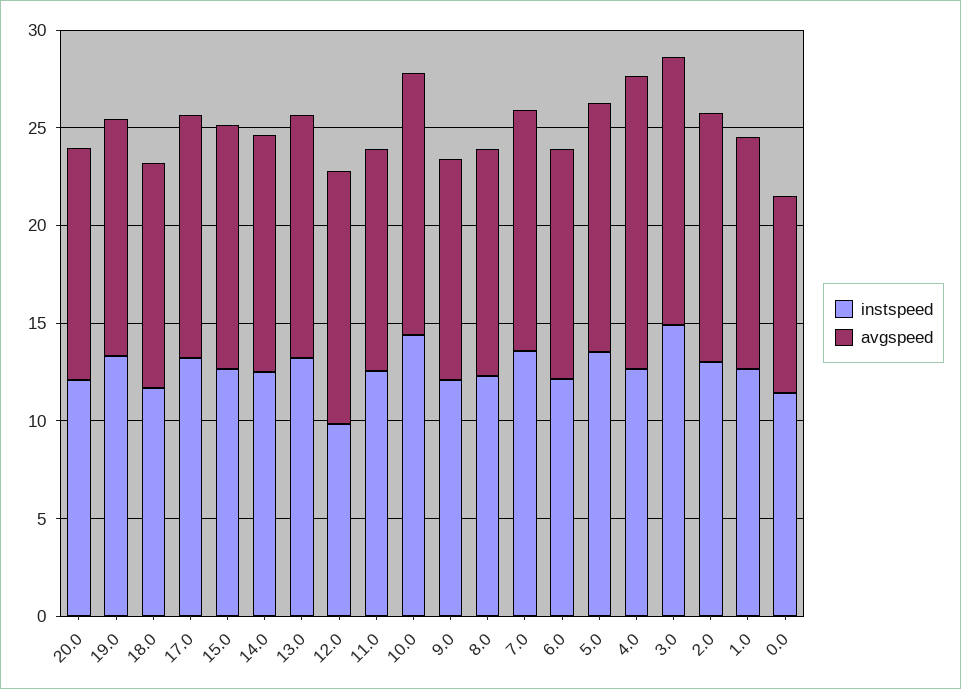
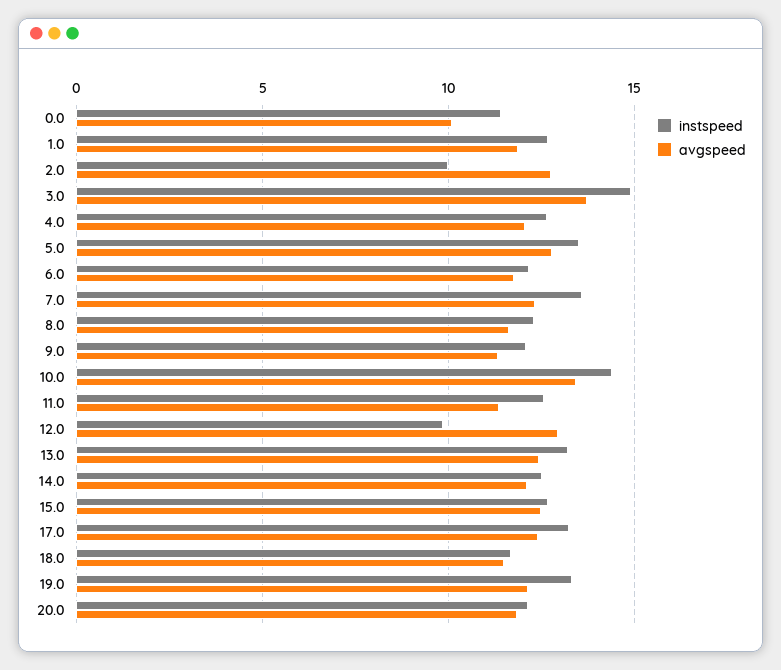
  {
    "instspeed": {
      "20.0": 12,
      "19.0": 13.5,
      "18.0": 11.5,
      "17.0": 13,
      "15.0": 12.5,
      "14.0": 12.5,
      "13.0": 13,
      "12.0": 10,
      "11.0": 12.5,
      "10.0": 14.5,
      "9.0": 12,
      "8.0": 12.5,
      "7.0": 13.5,
      "6.0": 12,
      "5.0": 13.5,
      "4.0": 12.5,
      "3.0": 15,
-     "2.0": 13,
+     "2.0": 10,
      "1.0": 12.5,
      "0.0": 11.5
    },
    "avgspeed": {
      "20.0": 12,
      "19.0": 12,
      "18.0": 11.5,
      "17.0": 12.5,
      "15.0": 12.5,
      "14.0": 12,
      "13.0": 12.5,
      "12.0": 13,
      "11.0": 11.5,
      "10.0": 13.5,
      "9.0": 11.5,
      "8.0": 11.5,
      "7.0": 12.5,
      "6.0": 11.5,
      "5.0": 13,
-     "4.0": 15,
+     "4.0": 12,
      "3.0": 13.5,
      "2.0": 12.5,
      "1.0": 12,
      "0.0": 10
    }
  }

